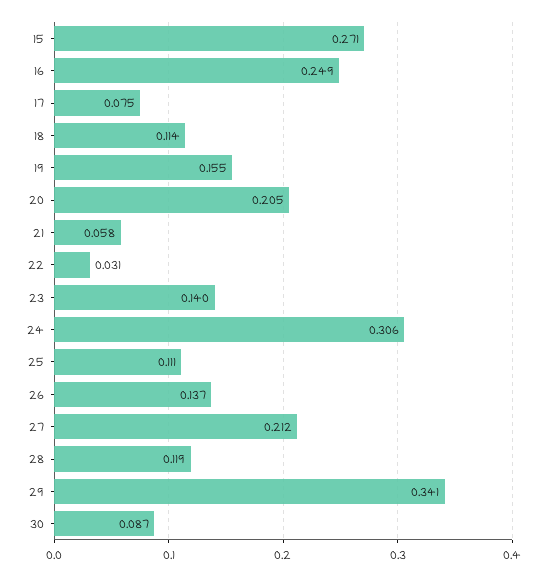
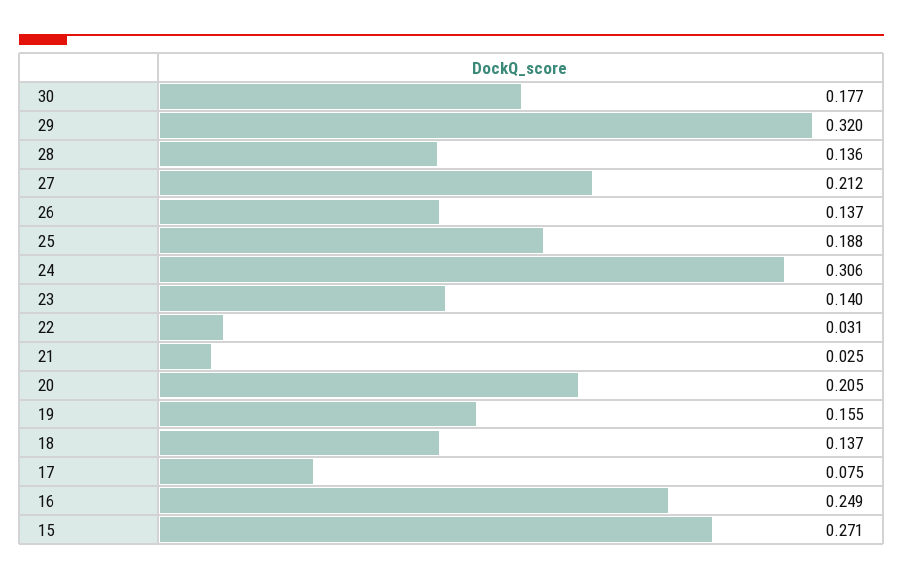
  {
    "15": 0.271,
    "16": 0.249,
    "17": 0.075,
-   "18": 0.114,
+   "18": 0.137,
    "19": 0.155,
    "20": 0.205,
-   "21": 0.058,
+   "21": 0.025,
    "22": 0.031,
    "23": 0.14,
    "24": 0.306,
-   "25": 0.111,
+   "25": 0.188,
    "26": 0.137,
    "27": 0.212,
-   "28": 0.119,
+   "28": 0.136,
-   "29": 0.341,
+   "29": 0.32,
-   "30": 0.087
+   "30": 0.177
  }

